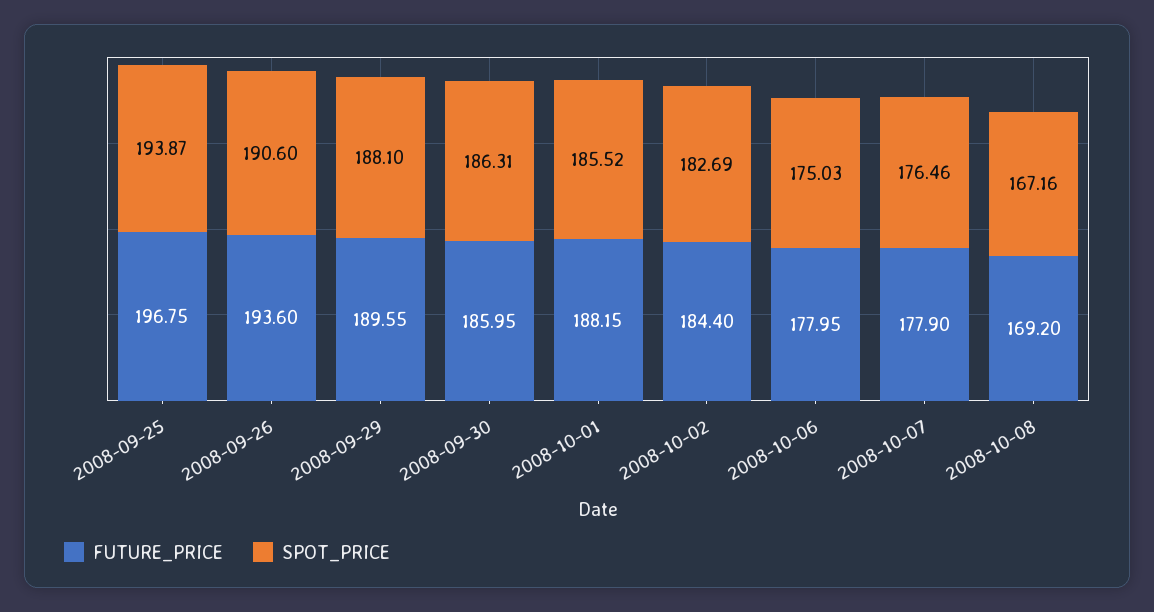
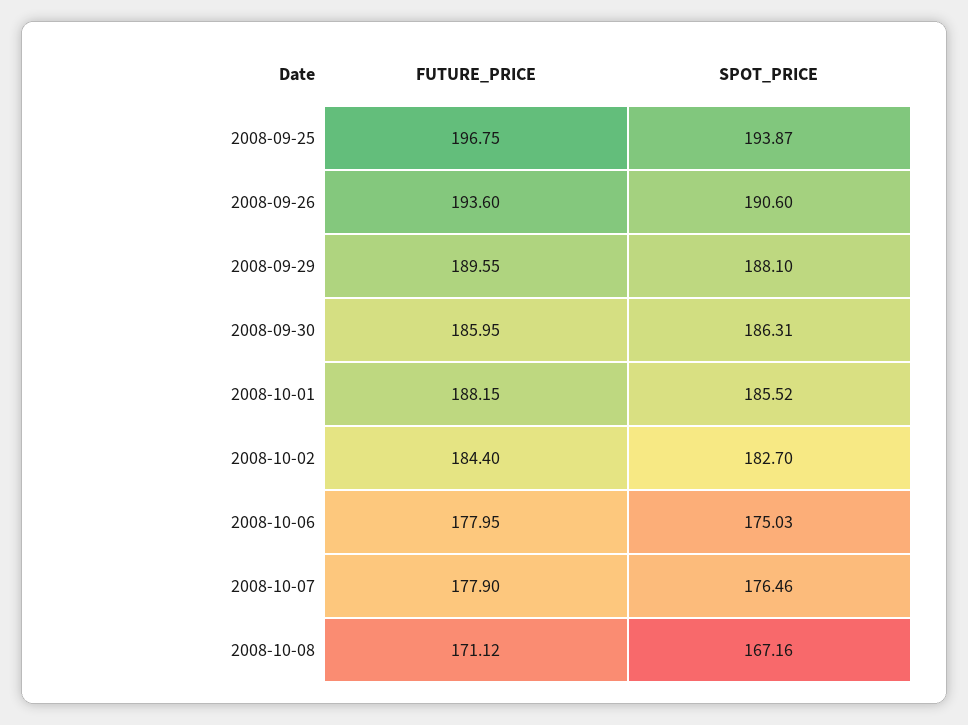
  {
    "FUTURE_PRICE": {
      "2008-09-25": 196.75,
      "2008-09-26": 193.6,
      "2008-09-29": 189.55,
      "2008-09-30": 185.95,
      "2008-10-01": 188.15,
      "2008-10-02": 184.4,
      "2008-10-06": 177.95,
      "2008-10-07": 177.9,
-     "2008-10-08": 169.2
+     "2008-10-08": 171.12
    },
    "SPOT_PRICE": {
      "2008-09-25": 193.87,
      "2008-09-26": 190.6,
      "2008-09-29": 188.1,
      "2008-09-30": 186.31,
      "2008-10-01": 185.52,
-     "2008-10-02": 182.69,
+     "2008-10-02": 182.7,
      "2008-10-06": 175.03,
      "2008-10-07": 176.46,
      "2008-10-08": 167.16
    }
  }

